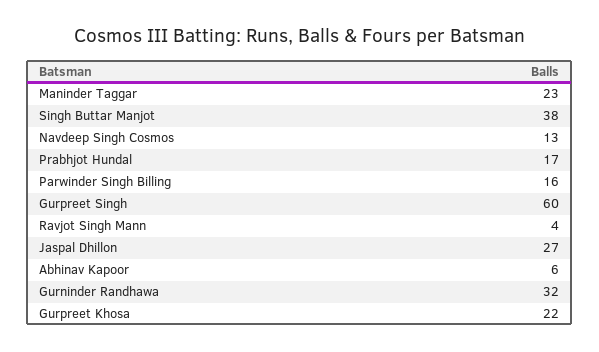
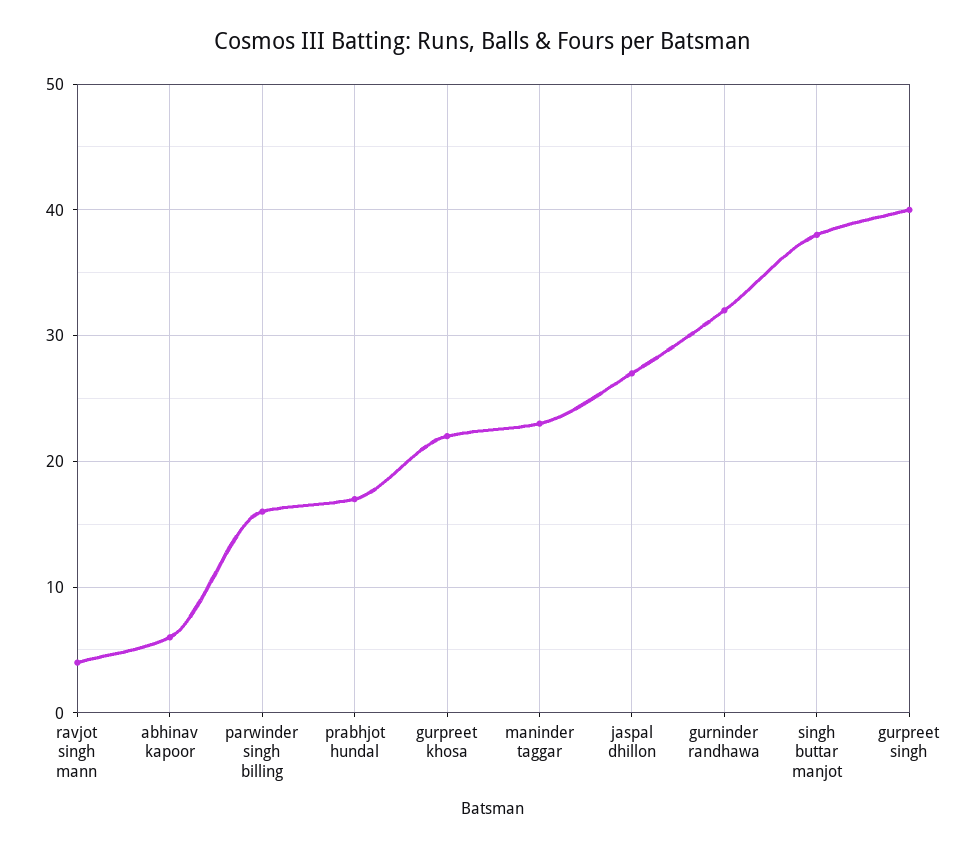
  {
    "Maninder Taggar": 23,
    "Singh Buttar Manjot": 38,
-   "Navdeep Singh Cosmos": 13,
    "Prabhjot Hundal": 17,
    "Parwinder Singh Billing": 16,
-   "Gurpreet Singh": 60,
+   "Gurpreet Singh": 40,
    "Ravjot Singh Mann": 4,
    "Jaspal Dhillon": 27,
    "Abhinav Kapoor": 6,
    "Gurninder Randhawa": 32,
    "Gurpreet Khosa": 22
  }

